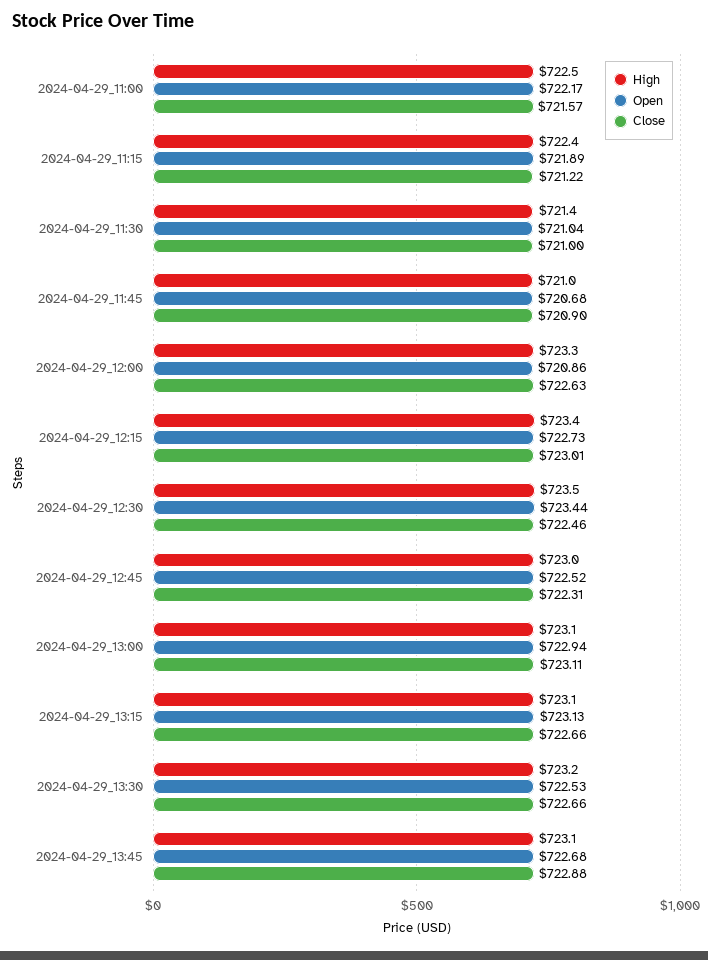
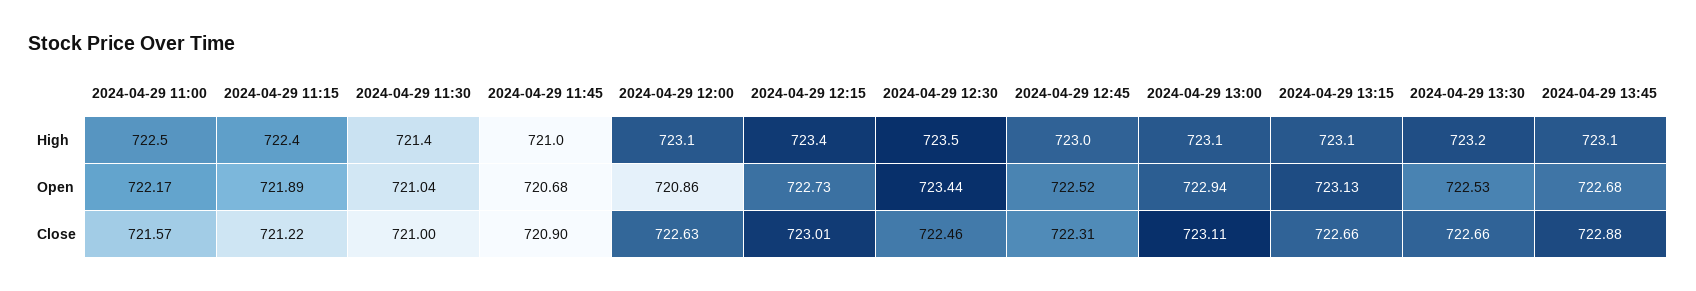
  {
    "High": {
      "2024-04-29_11:00": 722.5,
      "2024-04-29_11:15": 722.4,
      "2024-04-29_11:30": 721.4,
      "2024-04-29_11:45": 721,
-     "2024-04-29_12:00": 723.3,
+     "2024-04-29_12:00": 723.1,
      "2024-04-29_12:15": 723.4,
      "2024-04-29_12:30": 723.5,
      "2024-04-29_12:45": 723,
      "2024-04-29_13:00": 723.1,
      "2024-04-29_13:15": 723.1,
      "2024-04-29_13:30": 723.2,
      "2024-04-29_13:45": 723.1
    },
    "Open": {
      "2024-04-29_11:00": 722.17,
      "2024-04-29_11:15": 721.89,
      "2024-04-29_11:30": 721.04,
      "2024-04-29_11:45": 720.68,
      "2024-04-29_12:00": 720.86,
      "2024-04-29_12:15": 722.73,
      "2024-04-29_12:30": 723.44,
      "2024-04-29_12:45": 722.52,
      "2024-04-29_13:00": 722.94,
      "2024-04-29_13:15": 723.13,
      "2024-04-29_13:30": 722.53,
      "2024-04-29_13:45": 722.68
    },
    "Close": {
      "2024-04-29_11:00": 721.57,
      "2024-04-29_11:15": 721.22,
      "2024-04-29_11:30": 721,
      "2024-04-29_11:45": 720.9,
      "2024-04-29_12:00": 722.63,
      "2024-04-29_12:15": 723.01,
      "2024-04-29_12:30": 722.46,
      "2024-04-29_12:45": 722.31,
      "2024-04-29_13:00": 723.11,
      "2024-04-29_13:15": 722.66,
      "2024-04-29_13:30": 722.66,
      "2024-04-29_13:45": 722.88
    }
  }

